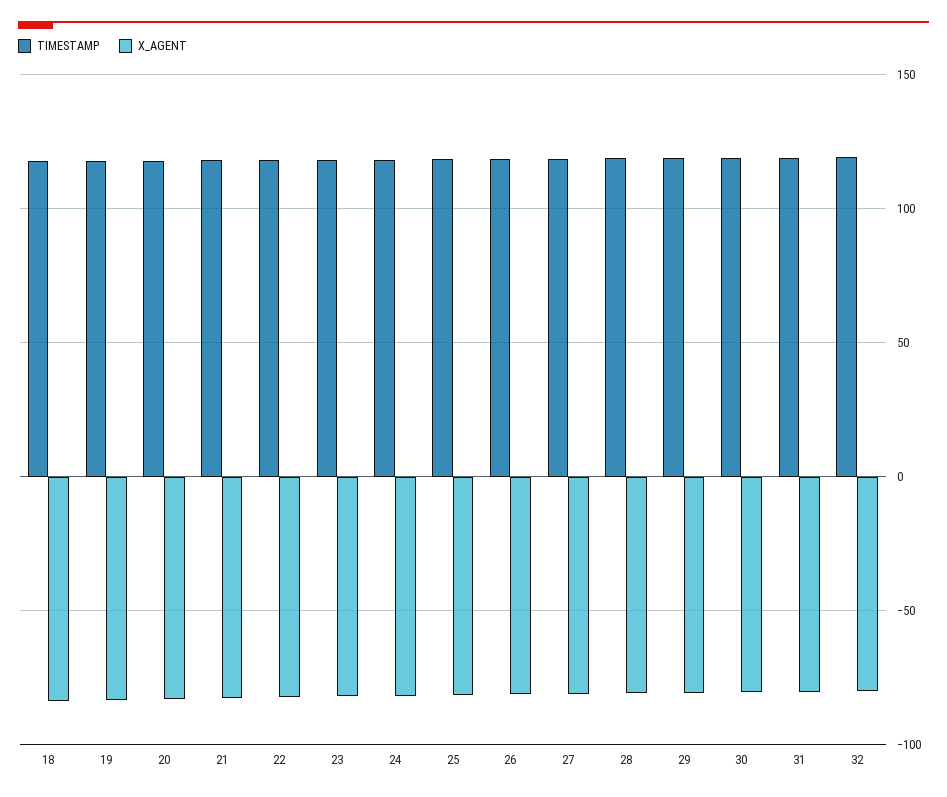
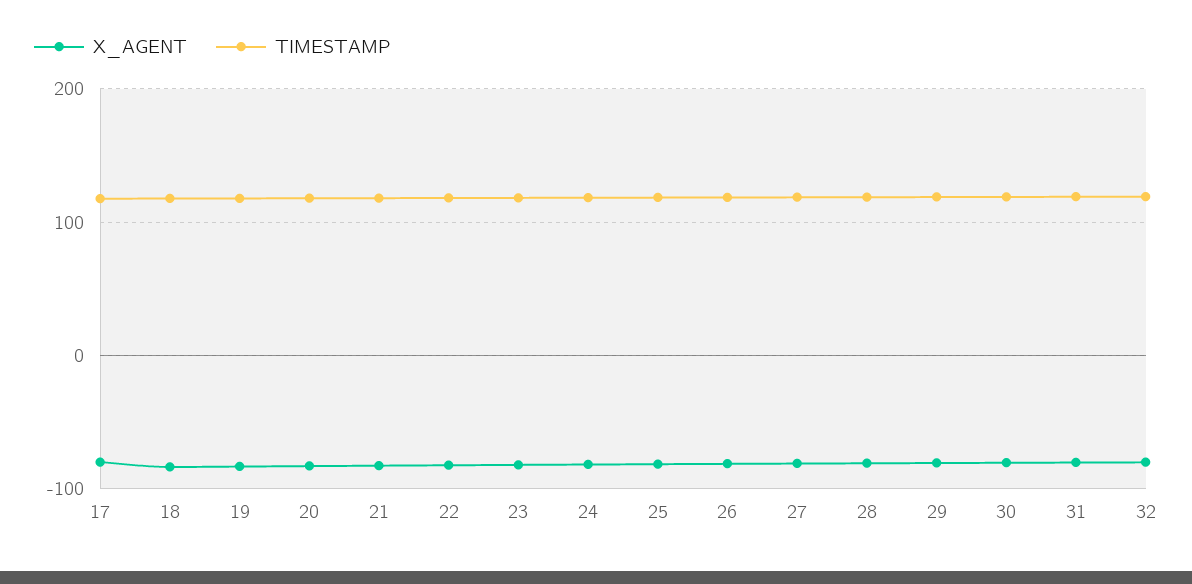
  {
    "TIMESTAMP": {
      "18": 120,
      "19": 120,
      "20": 120,
      "21": 120,
      "22": 120,
      "23": 120,
      "24": 120,
      "25": 120,
      "26": 120,
      "27": 120,
      "28": 120,
      "29": 120,
      "30": 120,
      "31": 120,
-     "32": 120
+     "32": 120,
+     "17": 120
    },
    "X_AGENT": {
      "18": -85,
      "19": -85,
      "20": -85,
      "21": -85,
      "22": -80,
      "23": -80,
      "24": -80,
      "25": -80,
      "26": -80,
      "27": -80,
      "28": -80,
      "29": -80,
      "30": -80,
      "31": -80,
-     "32": -80
+     "32": -80,
+     "17": -80
    }
  }

